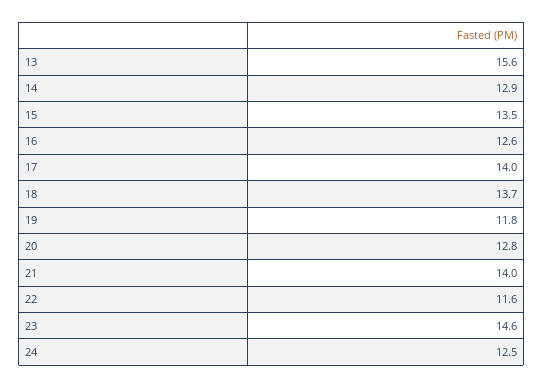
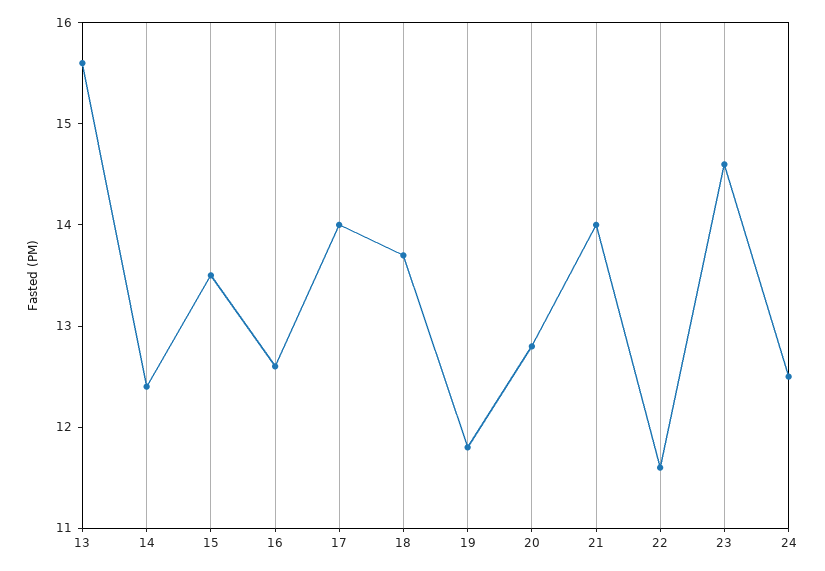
  {
    "13": 15.6,
-   "14": 12.9,
+   "14": 12.4,
    "15": 13.5,
    "16": 12.6,
    "17": 14,
    "18": 13.7,
    "19": 11.8,
    "20": 12.8,
    "21": 14,
    "22": 11.6,
    "23": 14.6,
    "24": 12.5
  }

